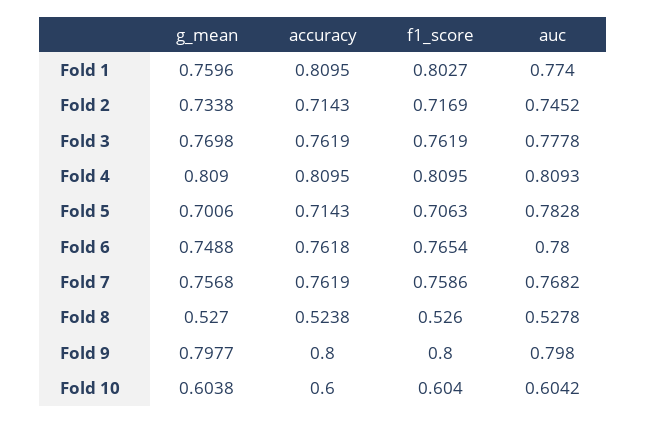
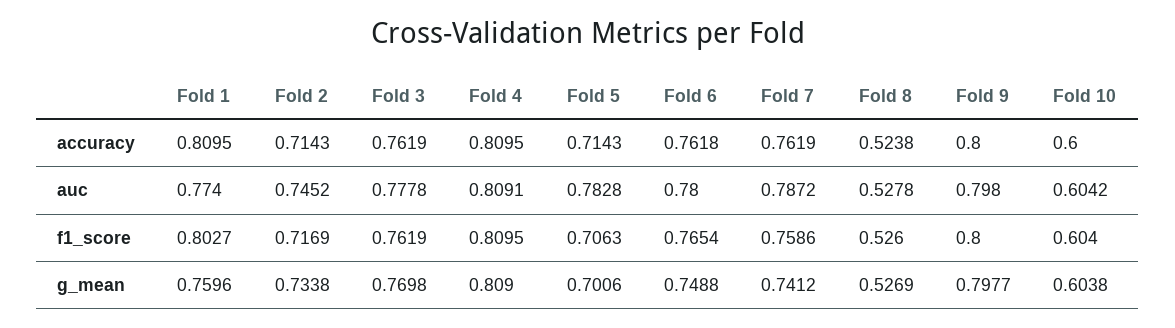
  {
    "g_mean": {
      "Fold 1": 0.7596,
      "Fold 2": 0.7338,
      "Fold 3": 0.7698,
      "Fold 4": 0.809,
      "Fold 5": 0.7006,
      "Fold 6": 0.7488,
-     "Fold 7": 0.7568,
+     "Fold 7": 0.7412,
-     "Fold 8": 0.527,
+     "Fold 8": 0.5269,
      "Fold 9": 0.7977,
      "Fold 10": 0.6038
    },
    "accuracy": {
      "Fold 1": 0.8095,
      "Fold 2": 0.7143,
      "Fold 3": 0.7619,
      "Fold 4": 0.8095,
      "Fold 5": 0.7143,
      "Fold 6": 0.7618,
      "Fold 7": 0.7619,
      "Fold 8": 0.5238,
      "Fold 9": 0.8,
      "Fold 10": 0.6
    },
    "f1_score": {
      "Fold 1": 0.8027,
      "Fold 2": 0.7169,
      "Fold 3": 0.7619,
      "Fold 4": 0.8095,
      "Fold 5": 0.7063,
      "Fold 6": 0.7654,
      "Fold 7": 0.7586,
      "Fold 8": 0.526,
      "Fold 9": 0.8,
      "Fold 10": 0.604
    },
    "auc": {
      "Fold 1": 0.774,
      "Fold 2": 0.7452,
      "Fold 3": 0.7778,
-     "Fold 4": 0.8093,
+     "Fold 4": 0.8091,
      "Fold 5": 0.7828,
      "Fold 6": 0.78,
-     "Fold 7": 0.7682,
+     "Fold 7": 0.7872,
      "Fold 8": 0.5278,
      "Fold 9": 0.798,
      "Fold 10": 0.6042
    }
  }

